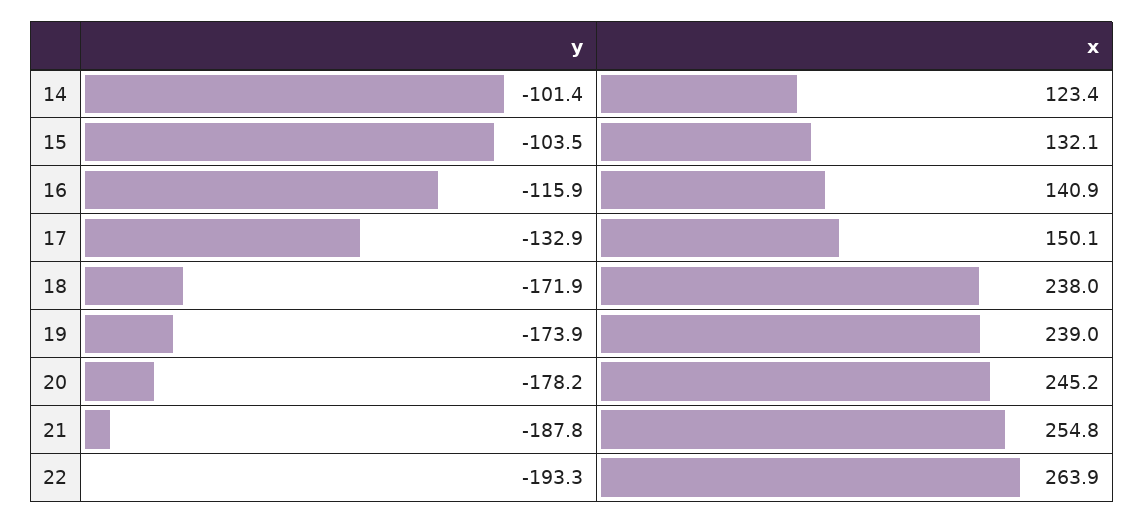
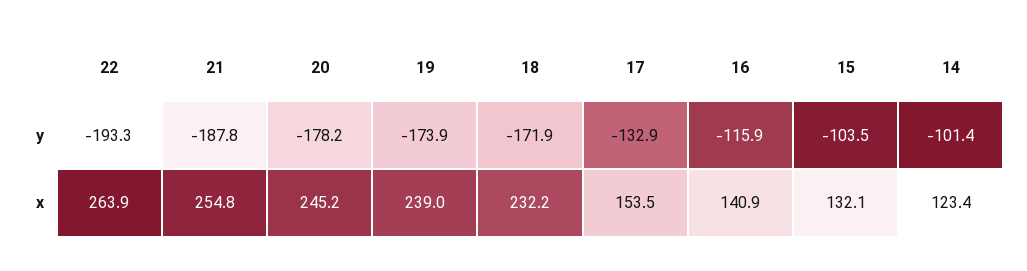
  {
    "y": {
      "14": -101.4,
      "15": -103.5,
      "16": -115.9,
      "17": -132.9,
      "18": -171.9,
      "19": -173.9,
      "20": -178.2,
      "21": -187.8,
      "22": -193.3
    },
    "x": {
      "14": 123.4,
      "15": 132.1,
      "16": 140.9,
-     "17": 150.1,
+     "17": 153.5,
-     "18": 238,
+     "18": 232.2,
      "19": 239,
      "20": 245.2,
      "21": 254.8,
      "22": 263.9
    }
  }

